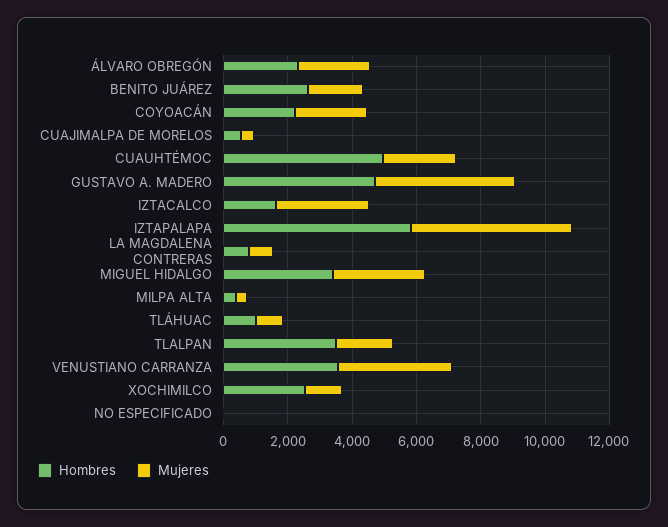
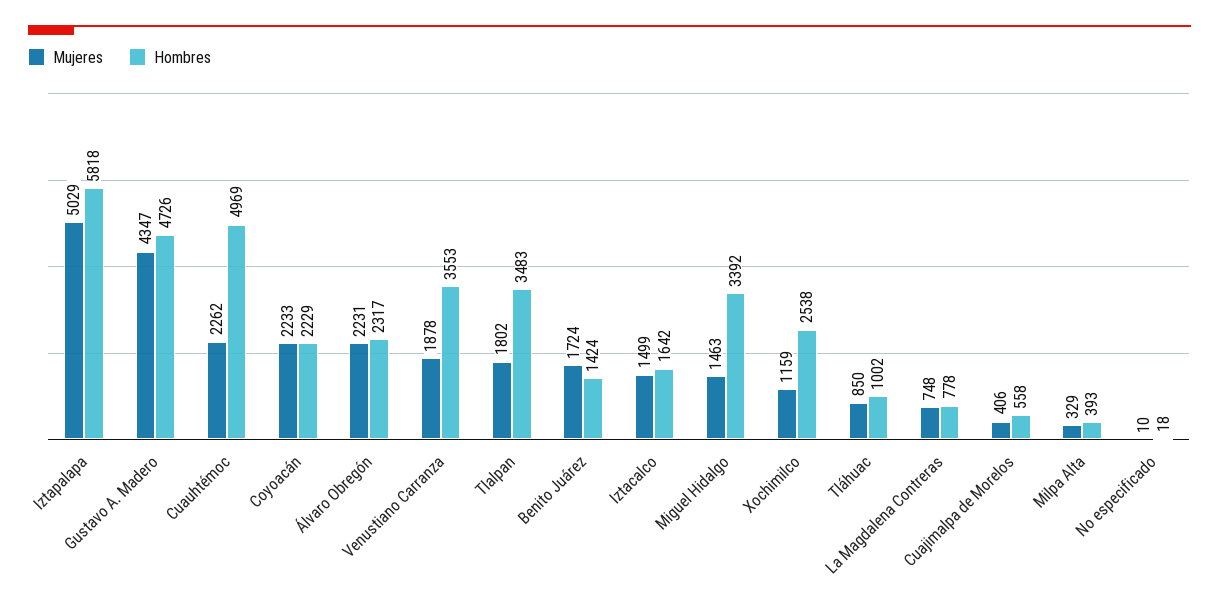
  {
    "Hombres": {
      "ÁLVARO OBREGÓN": 2317,
-     "BENITO JUÁREZ": 2500,
+     "BENITO JUÁREZ": 1424,
      "COYOACÁN": 2229,
      "CUAJIMALPA DE MORELOS": 558,
      "CUAUHTÉMOC": 4969,
      "GUSTAVO A. MADERO": 4726,
      "IZTACALCO": 1642,
      "IZTAPALAPA": 5818,
      "LA MAGDALENA CONTRERAS": 778,
      "MIGUEL HIDALGO": 3392,
      "MILPA ALTA": 393,
      "TLÁHUAC": 1002,
      "TLALPAN": 3483,
      "VENUSTIANO CARRANZA": 3553,
      "XOCHIMILCO": 2538,
      "NO ESPECIFICADO": 18
    },
    "Mujeres": {
      "ÁLVARO OBREGÓN": 2231,
      "BENITO JUÁREZ": 1724,
      "COYOACÁN": 2233,
      "CUAJIMALPA DE MORELOS": 406,
      "CUAUHTÉMOC": 2262,
      "GUSTAVO A. MADERO": 4347,
-     "IZTACALCO": 3000,
+     "IZTACALCO": 1499,
      "IZTAPALAPA": 5029,
      "LA MAGDALENA CONTRERAS": 748,
-     "MIGUEL HIDALGO": 3000,
+     "MIGUEL HIDALGO": 1463,
      "MILPA ALTA": 329,
      "TLÁHUAC": 850,
      "TLALPAN": 1802,
-     "VENUSTIANO CARRANZA": 3500,
+     "VENUSTIANO CARRANZA": 1878,
      "XOCHIMILCO": 1159,
      "NO ESPECIFICADO": 10
    }
  }

